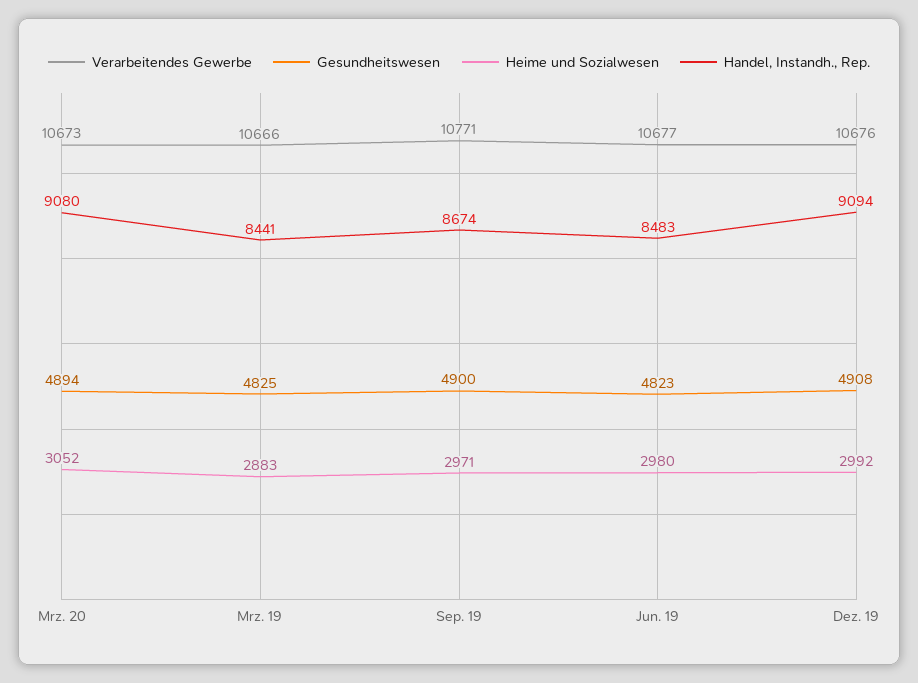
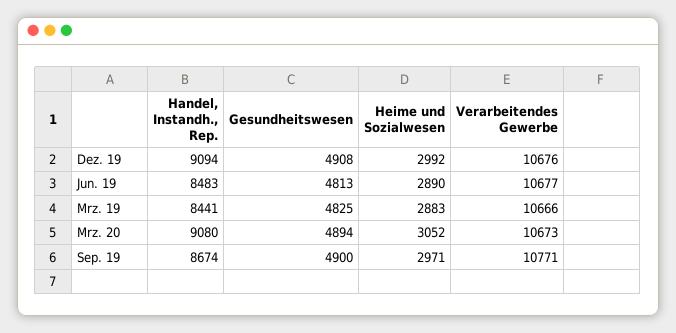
  {
    "Verarbeitendes Gewerbe": {
      "Mrz. 20": 10673,
      "Mrz. 19": 10666,
      "Sep. 19": 10771,
      "Jun. 19": 10677,
      "Dez. 19": 10676
    },
    "Gesundheitswesen": {
      "Mrz. 20": 4894,
      "Mrz. 19": 4825,
      "Sep. 19": 4900,
-     "Jun. 19": 4823,
+     "Jun. 19": 4813,
      "Dez. 19": 4908
    },
    "Heime und Sozialwesen": {
      "Mrz. 20": 3052,
      "Mrz. 19": 2883,
      "Sep. 19": 2971,
-     "Jun. 19": 2980,
+     "Jun. 19": 2890,
      "Dez. 19": 2992
    },
    "Handel, Instandh., Rep.": {
      "Mrz. 20": 9080,
      "Mrz. 19": 8441,
      "Sep. 19": 8674,
      "Jun. 19": 8483,
      "Dez. 19": 9094
    }
  }

